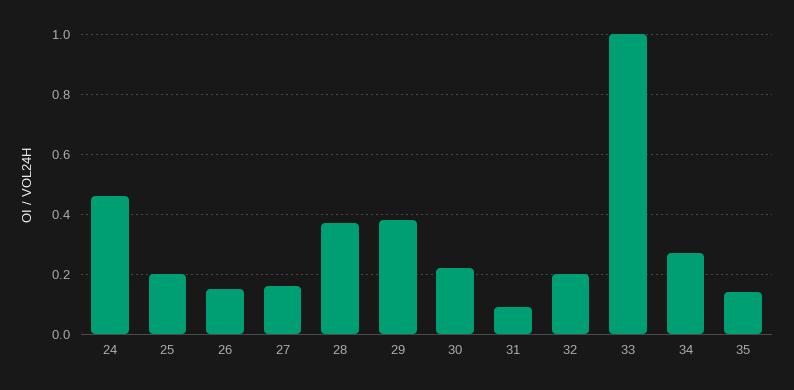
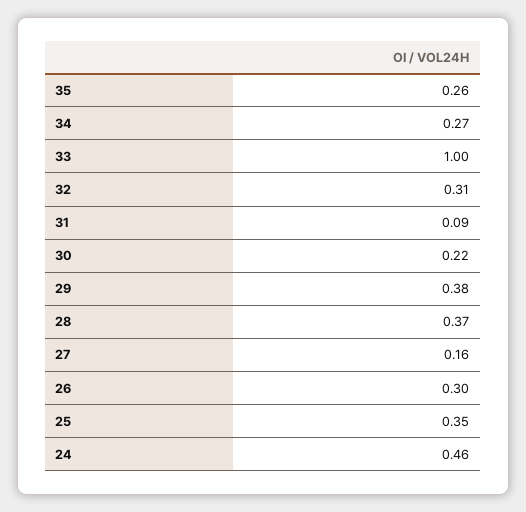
  {
    "24": 0.46,
-   "25": 0.2,
+   "25": 0.35,
-   "26": 0.15,
+   "26": 0.3,
    "27": 0.16,
    "28": 0.37,
    "29": 0.38,
    "30": 0.22,
    "31": 0.09,
-   "32": 0.2,
+   "32": 0.31,
    "33": 1,
    "34": 0.27,
-   "35": 0.15
+   "35": 0.26
  }

